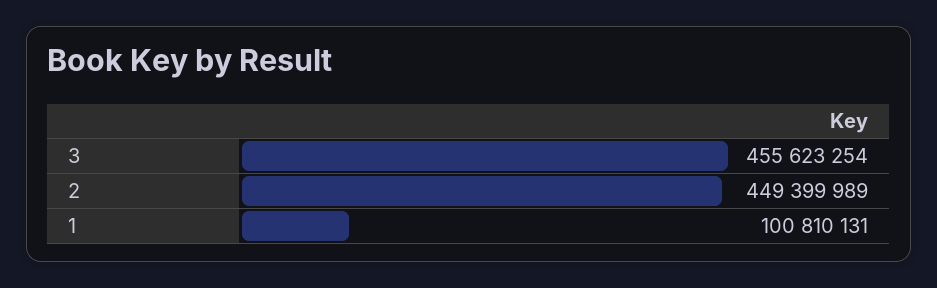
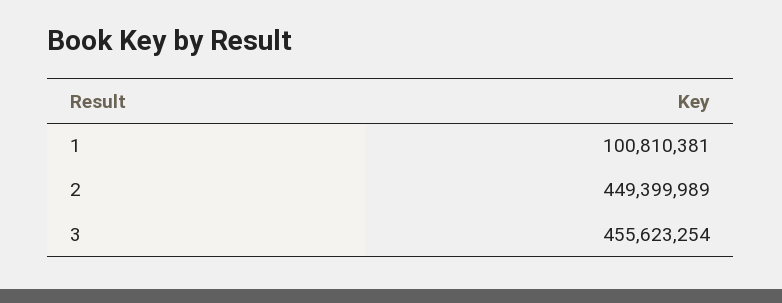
  {
    "3": 455623254,
    "2": 449399989,
-   "1": 100810131
+   "1": 100810381
  }

